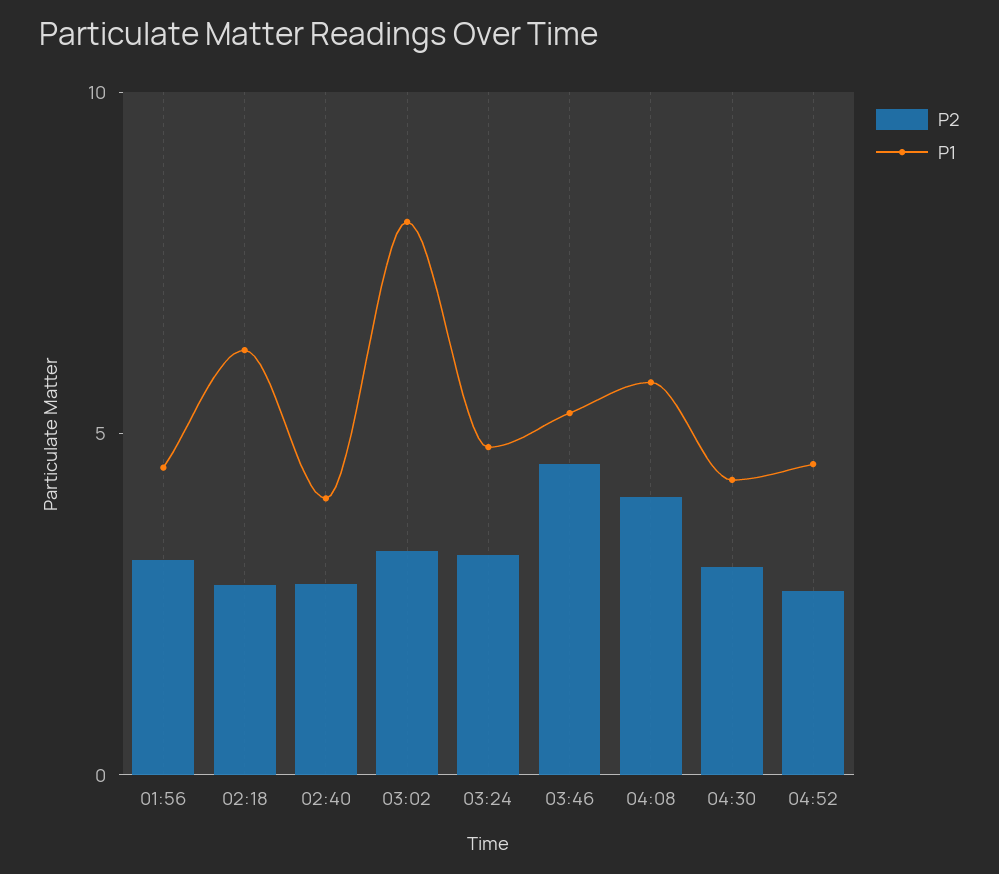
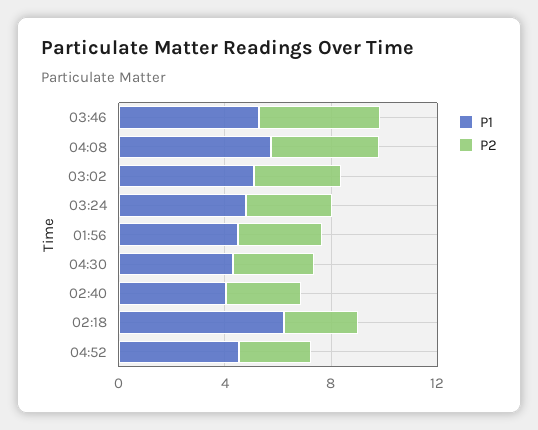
  {
    "P2": {
      "01:56": 3,
      "02:18": 3,
      "02:40": 3,
      "03:02": 3,
      "03:24": 3,
      "03:46": 5,
      "04:08": 4,
      "04:30": 3,
      "04:52": 3
    },
    "P1": {
      "01:56": 5,
      "02:18": 6,
      "02:40": 4,
-     "03:02": 8,
+     "03:02": 5,
      "03:24": 5,
      "03:46": 5,
      "04:08": 6,
      "04:30": 4,
      "04:52": 5
    }
  }

